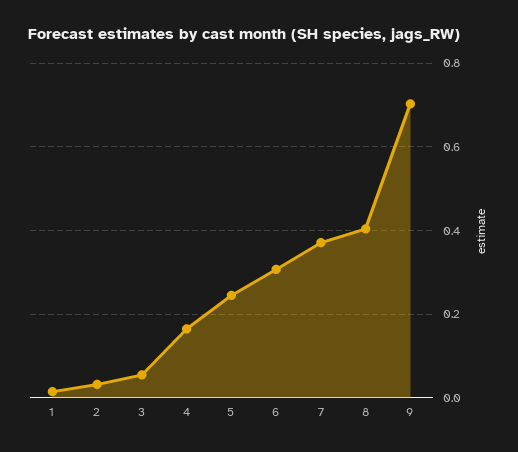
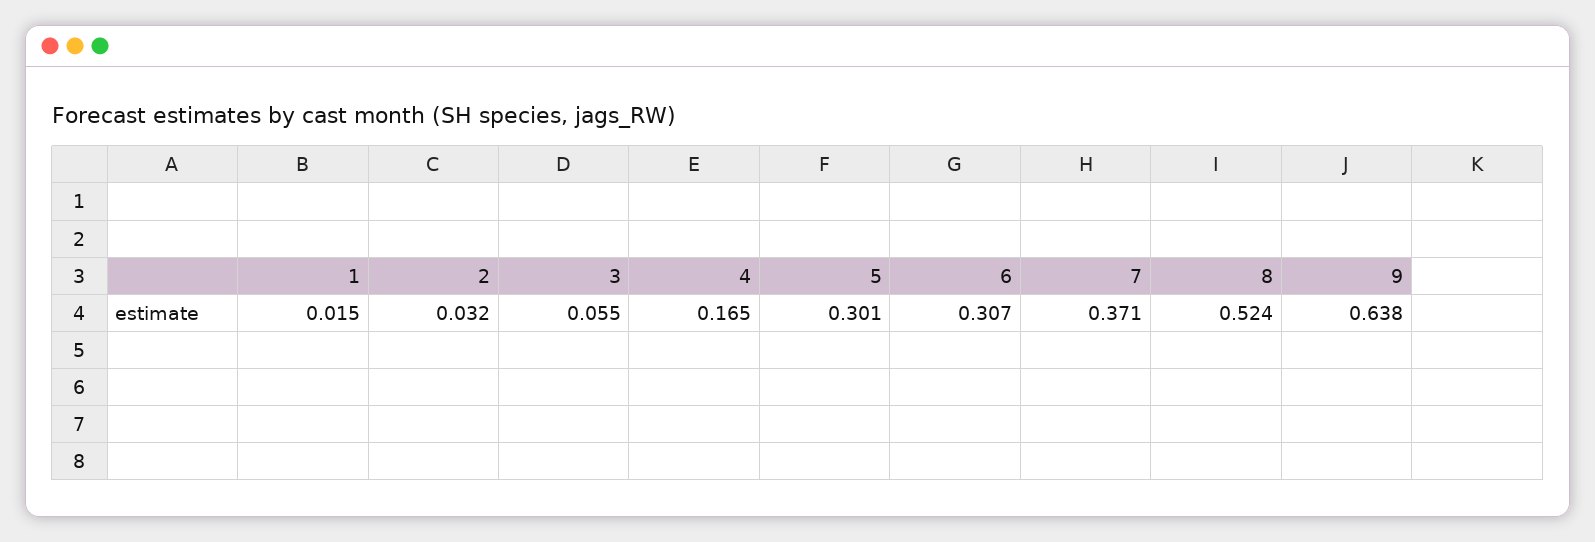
  {
    "1": 0.015,
    "2": 0.032,
    "3": 0.055,
    "4": 0.165,
-   "5": 0.24,
+   "5": 0.301,
    "6": 0.307,
    "7": 0.371,
-   "8": 0.4,
+   "8": 0.524,
-   "9": 0.7
+   "9": 0.638
  }

